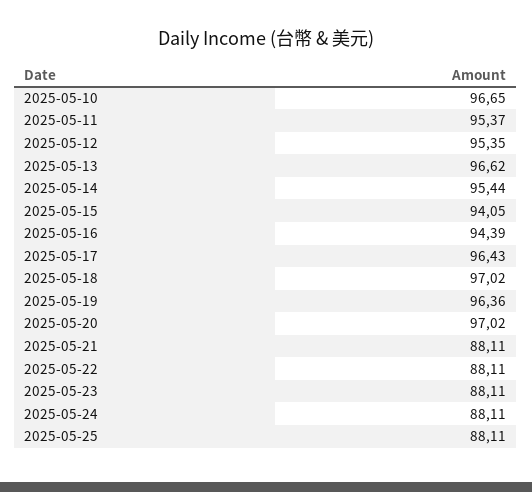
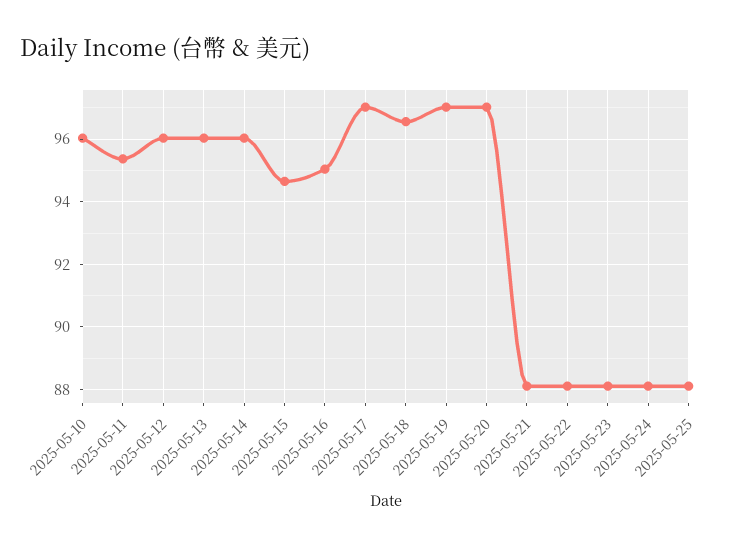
  {
-   "2025-05-10": 96.65,
+   "2025-05-10": 96,
    "2025-05-11": 95.37,
-   "2025-05-12": 95.35,
+   "2025-05-12": 96,
-   "2025-05-13": 96.62,
+   "2025-05-13": 96,
-   "2025-05-14": 95.44,
+   "2025-05-14": 96,
-   "2025-05-15": 94.05,
+   "2025-05-15": 94.6,
-   "2025-05-16": 94.39,
+   "2025-05-16": 95,
-   "2025-05-17": 96.43,
+   "2025-05-17": 97,
-   "2025-05-18": 97.02,
+   "2025-05-18": 96.6,
-   "2025-05-19": 96.36,
+   "2025-05-19": 97,
    "2025-05-20": 97.02,
    "2025-05-21": 88.11,
    "2025-05-22": 88.11,
    "2025-05-23": 88.11,
    "2025-05-24": 88.11,
    "2025-05-25": 88.11
  }

